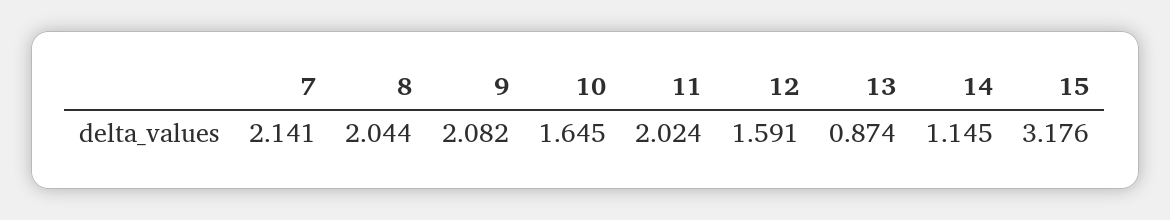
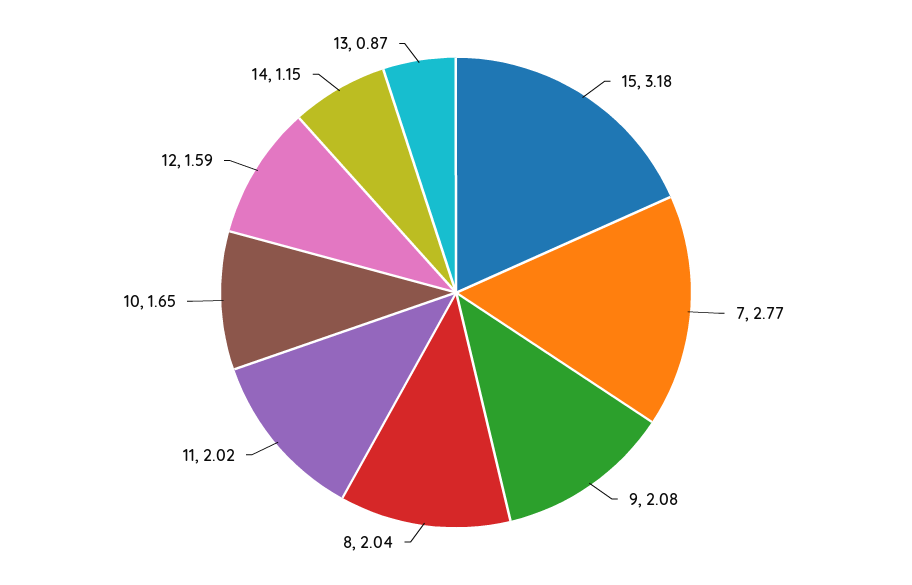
  {
-   "7": 2.141,
+   "7": 2.77,
    "8": 2.044,
    "9": 2.082,
    "10": 1.645,
    "11": 2.024,
    "12": 1.591,
    "13": 0.874,
    "14": 1.145,
    "15": 3.176
  }

